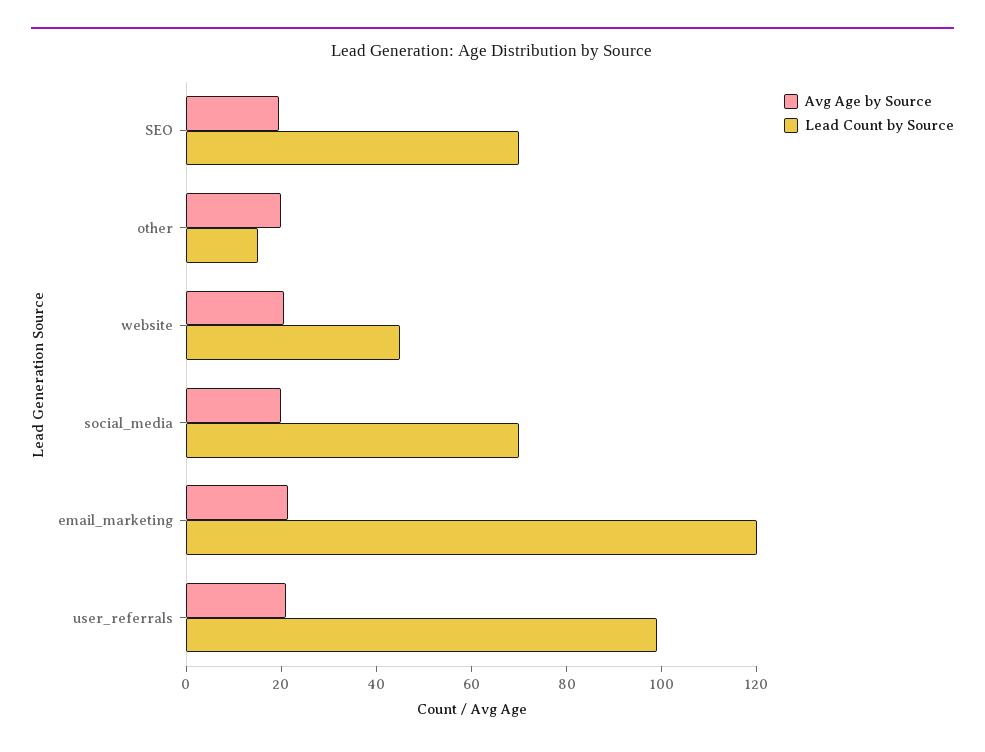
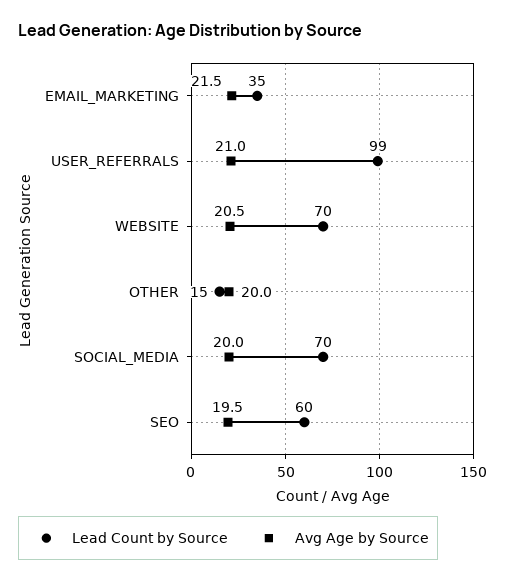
  {
    "Avg Age by Source": {
      "SEO": 19.5,
      "other": 20,
      "website": 20.5,
      "social_media": 20,
      "email_marketing": 21.5,
      "user_referrals": 21
    },
    "Lead Count by Source": {
-     "SEO": 70,
+     "SEO": 60,
      "other": 15,
-     "website": 45,
+     "website": 70,
      "social_media": 70,
-     "email_marketing": 120,
+     "email_marketing": 35,
      "user_referrals": 99
    }
  }

